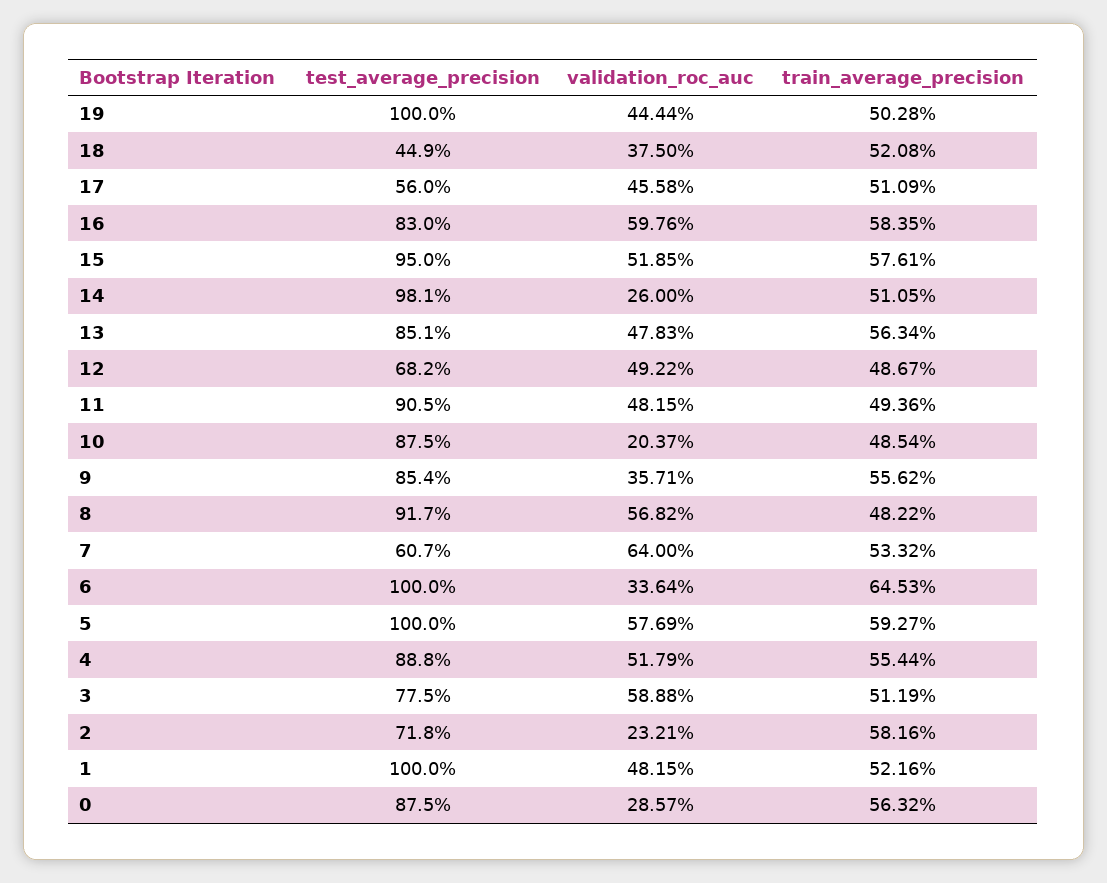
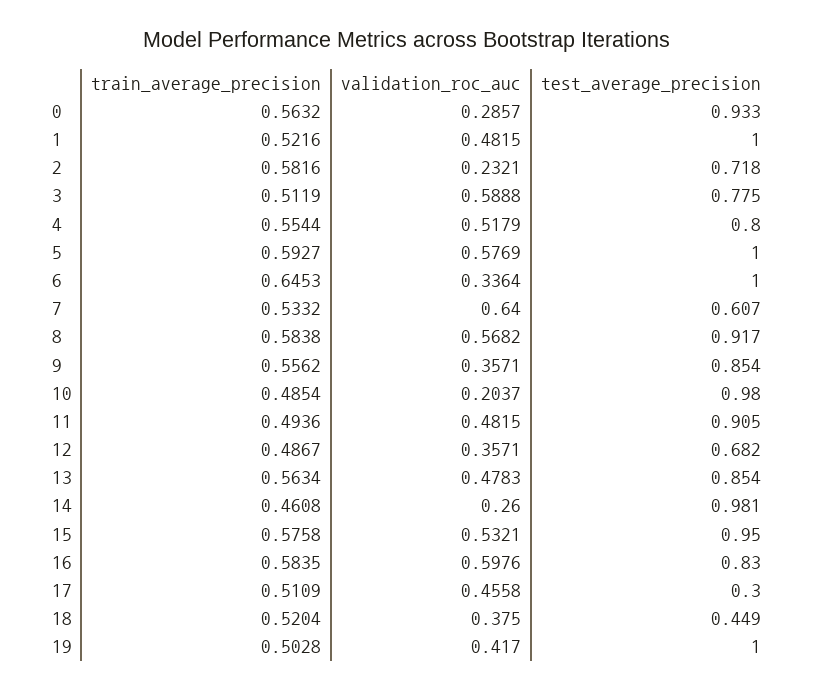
  {
    "test_average_precision": {
      "19": 1,
      "18": 0.449,
-     "17": 0.56,
+     "17": 0.3,
      "16": 0.83,
      "15": 0.95,
      "14": 0.981,
-     "13": 0.851,
+     "13": 0.854,
      "12": 0.682,
      "11": 0.905,
-     "10": 0.875,
+     "10": 0.98,
      "9": 0.854,
      "8": 0.917,
      "7": 0.607,
      "6": 1,
      "5": 1,
-     "4": 0.888,
+     "4": 0.8,
      "3": 0.775,
      "2": 0.718,
      "1": 1,
-     "0": 0.875
+     "0": 0.933
    },
    "validation_roc_auc": {
-     "19": 0.4444,
+     "19": 0.417,
      "18": 0.375,
      "17": 0.4558,
      "16": 0.5976,
-     "15": 0.5185,
+     "15": 0.5321,
      "14": 0.26,
      "13": 0.4783,
-     "12": 0.4922,
+     "12": 0.3571,
      "11": 0.4815,
      "10": 0.2037,
      "9": 0.3571,
      "8": 0.5682,
      "7": 0.64,
      "6": 0.3364,
      "5": 0.5769,
      "4": 0.5179,
      "3": 0.5888,
      "2": 0.2321,
      "1": 0.4815,
      "0": 0.2857
    },
    "train_average_precision": {
      "19": 0.5028,
-     "18": 0.5208,
+     "18": 0.5204,
      "17": 0.5109,
      "16": 0.5835,
-     "15": 0.5761,
+     "15": 0.5758,
-     "14": 0.5105,
+     "14": 0.4608,
      "13": 0.5634,
      "12": 0.4867,
      "11": 0.4936,
      "10": 0.4854,
      "9": 0.5562,
-     "8": 0.4822,
+     "8": 0.5838,
      "7": 0.5332,
      "6": 0.6453,
      "5": 0.5927,
      "4": 0.5544,
      "3": 0.5119,
      "2": 0.5816,
      "1": 0.5216,
      "0": 0.5632
    }
  }

